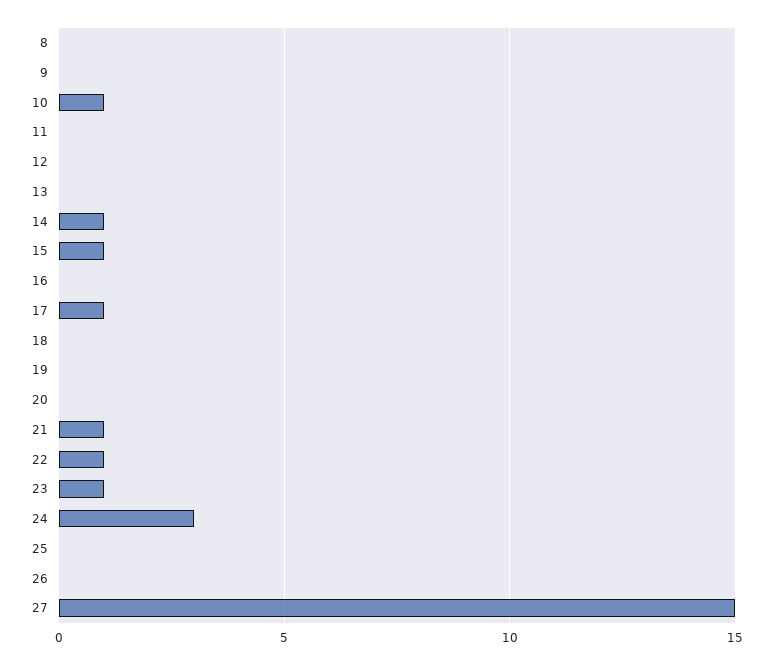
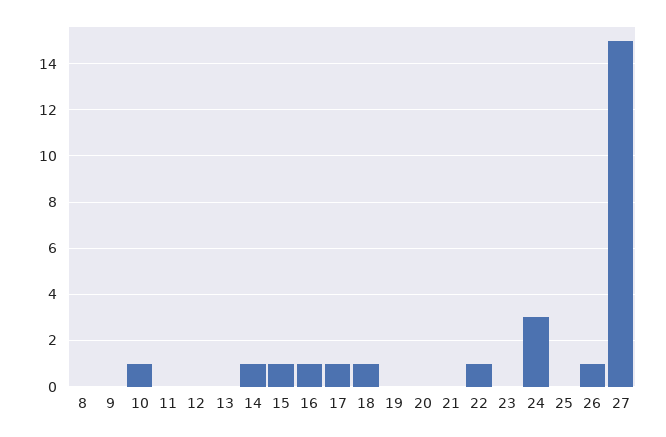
  {
    "8": 0,
    "9": 0,
    "10": 1,
    "11": 0,
    "12": 0,
    "13": 0,
    "14": 1,
    "15": 1,
-   "16": 0,
+   "16": 1,
    "17": 1,
-   "18": 0,
+   "18": 1,
    "19": 0,
    "20": 0,
-   "21": 1,
+   "21": 0,
    "22": 1,
-   "23": 1,
+   "23": 0,
    "24": 3,
    "25": 0,
-   "26": 0,
+   "26": 1,
    "27": 15
  }

